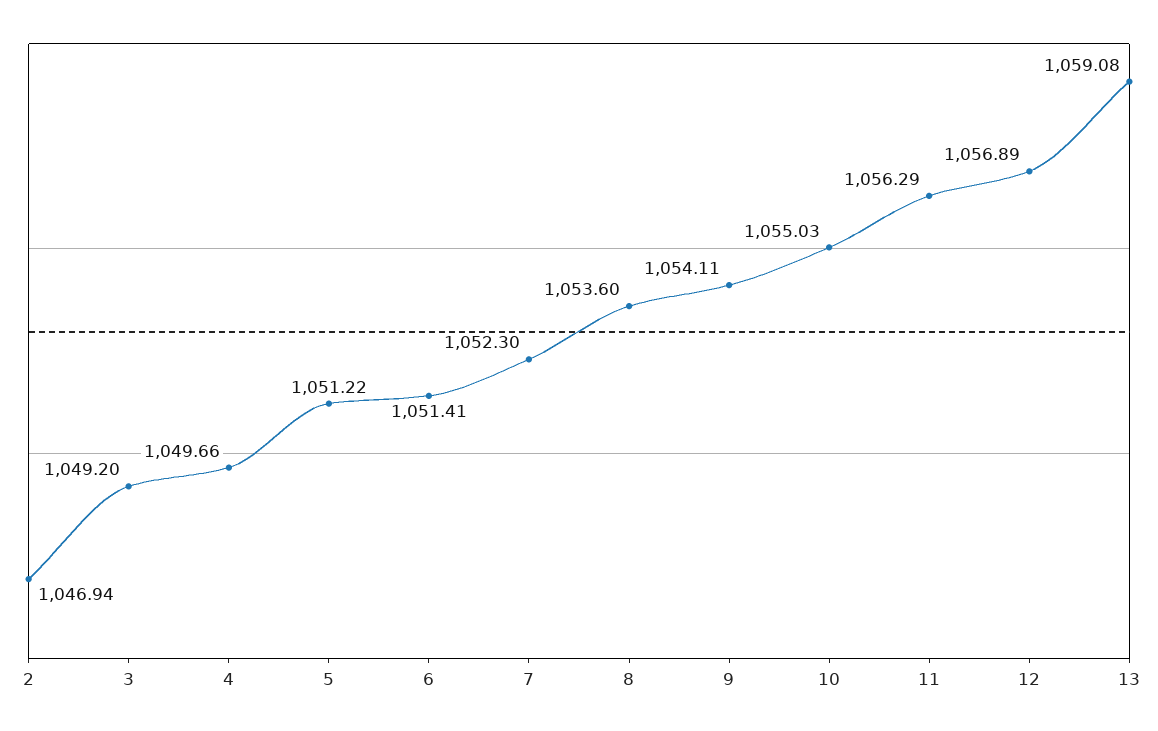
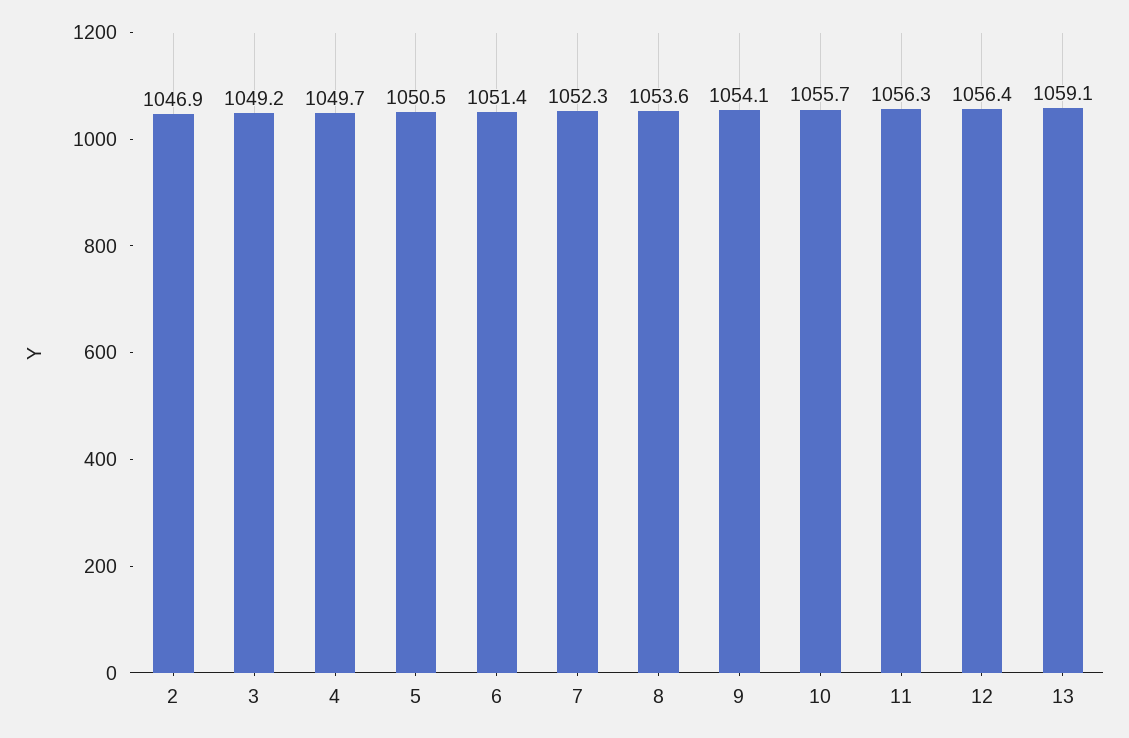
  {
    "2": 1046.94,
    "3": 1049.2,
    "4": 1049.66,
-   "5": 1051.22,
+   "5": 1050.5,
    "6": 1051.41,
    "7": 1052.3,
    "8": 1053.6,
    "9": 1054.11,
-   "10": 1055.03,
+   "10": 1055.7,
    "11": 1056.29,
-   "12": 1056.89,
+   "12": 1056.4,
    "13": 1059.08
  }

